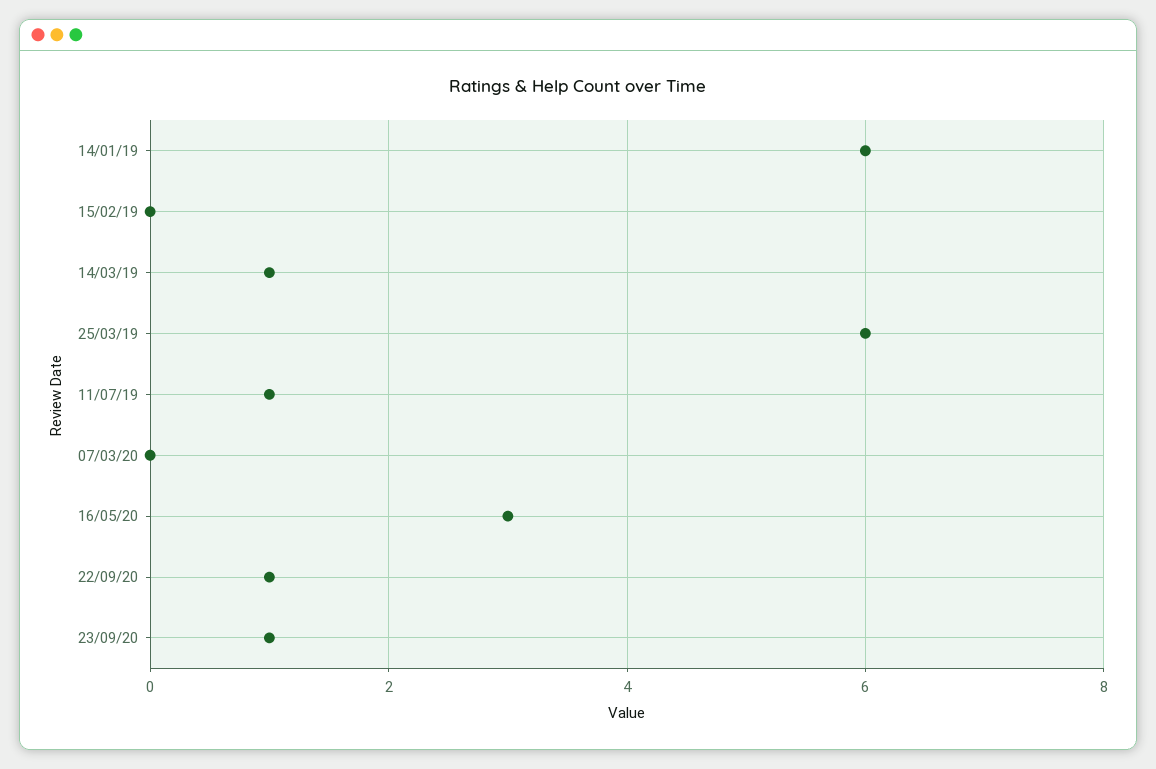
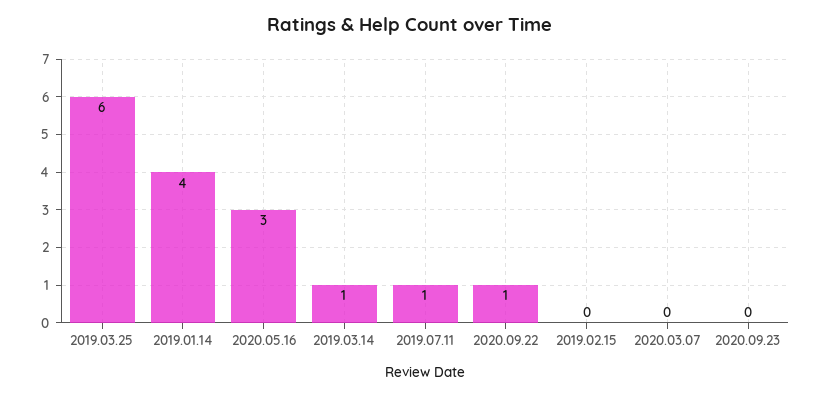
  {
-   "14/01/19": 6,
+   "14/01/19": 4,
    "15/02/19": 0,
    "14/03/19": 1,
    "25/03/19": 6,
    "11/07/19": 1,
    "07/03/20": 0,
    "16/05/20": 3,
    "22/09/20": 1,
-   "23/09/20": 1
+   "23/09/20": 0
  }

